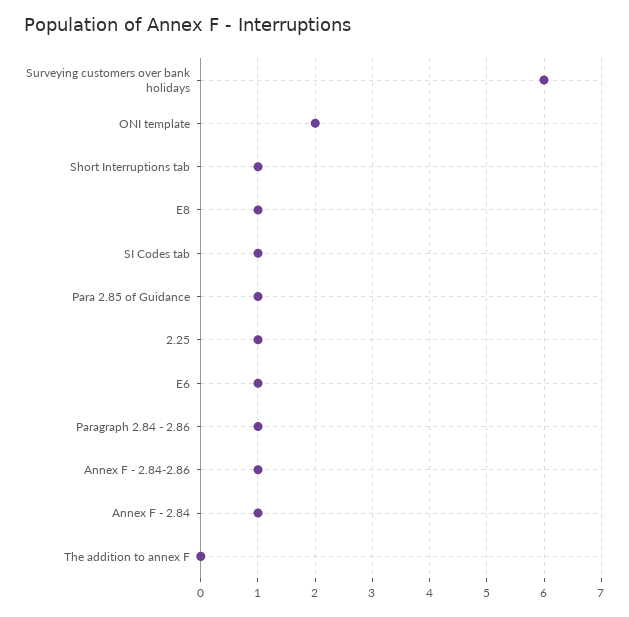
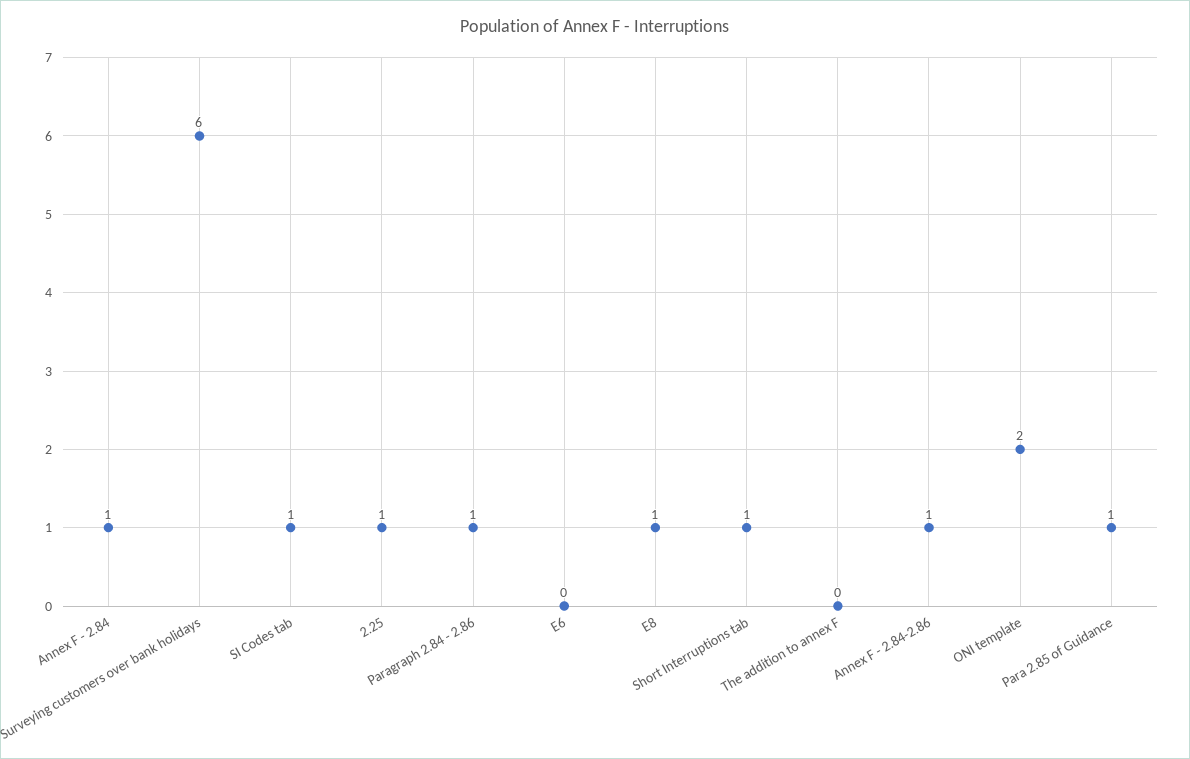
  {
    "Surveying customers over bank holidays": 6,
    "ONI template": 2,
    "Short Interruptions tab": 1,
    "E8": 1,
    "SI Codes tab": 1,
    "Para 2.85 of Guidance": 1,
    "2.25": 1,
-   "E6": 1,
+   "E6": 0,
    "Paragraph 2.84 - 2.86": 1,
    "Annex F - 2.84-2.86": 1,
    "Annex F - 2.84": 1,
    "The addition to annex F": 0
  }

